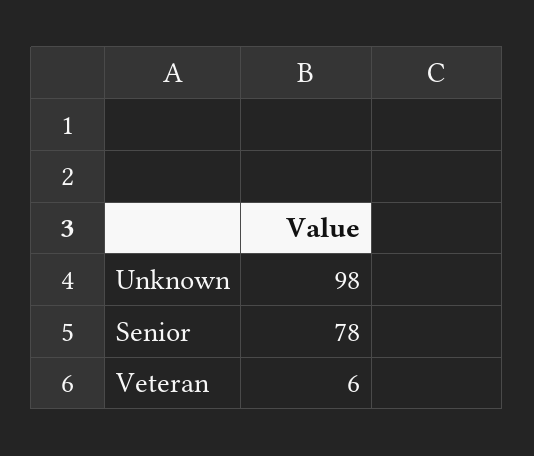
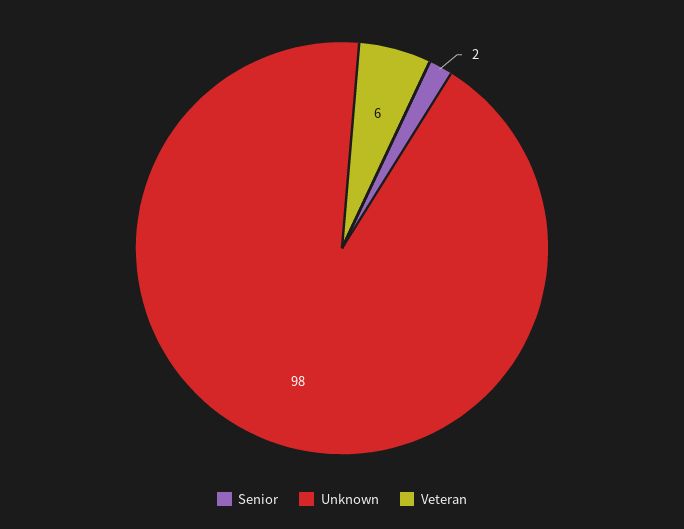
  {
    "Unknown": 98,
-   "Senior": 78,
+   "Senior": 2,
    "Veteran": 6
  }

